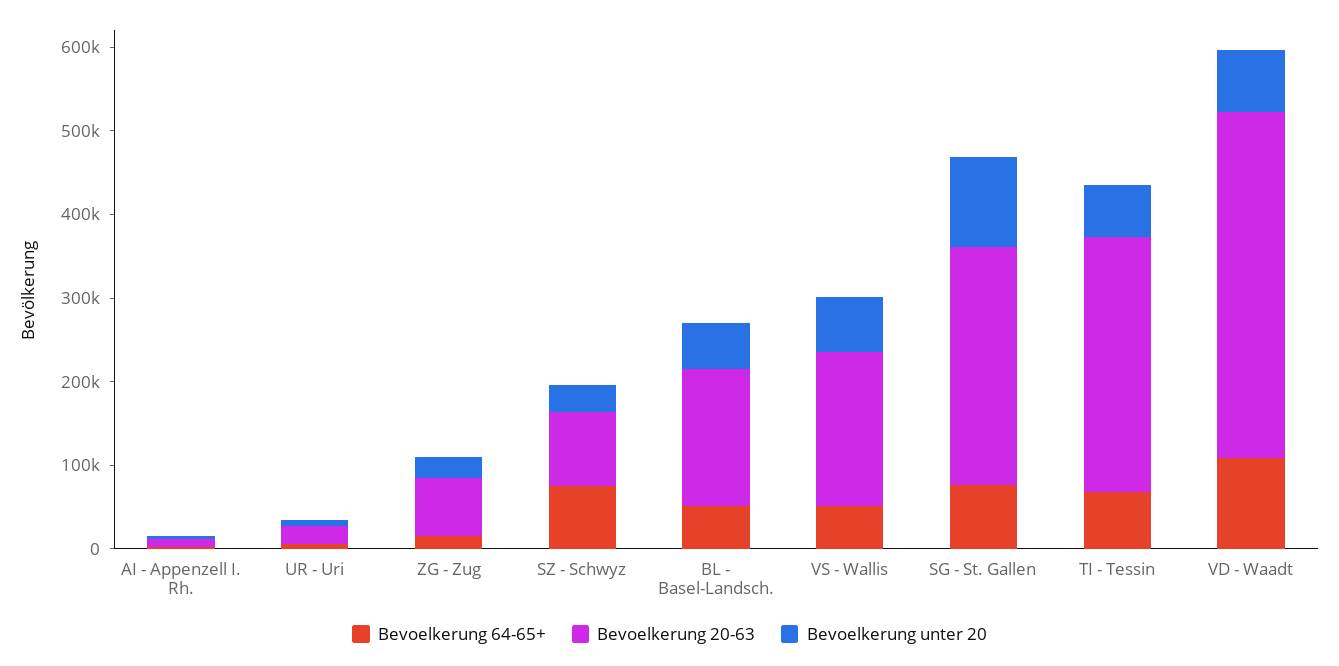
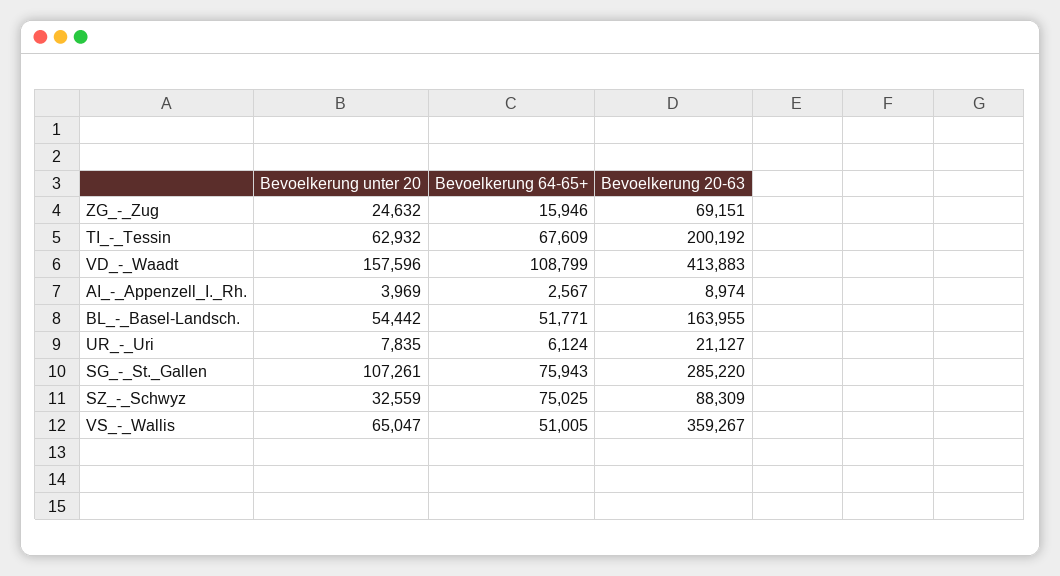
  {
    "Bevoelkerung 64-65+": {
      "AI - Appenzell I. Rh.": 2567,
      "UR - Uri": 6124,
      "ZG - Zug": 15946,
      "SZ - Schwyz": 75025,
      "BL - Basel-Landsch.": 51771,
      "VS - Wallis": 51005,
      "SG - St. Gallen": 75943,
      "TI - Tessin": 67609,
      "VD - Waadt": 108799
    },
    "Bevoelkerung 20-63": {
      "AI - Appenzell I. Rh.": 8974,
      "UR - Uri": 21127,
      "ZG - Zug": 69151,
      "SZ - Schwyz": 88309,
      "BL - Basel-Landsch.": 163955,
-     "VS - Wallis": 180000,
+     "VS - Wallis": 359267,
      "SG - St. Gallen": 285220,
-     "TI - Tessin": 300000,
+     "TI - Tessin": 200192,
      "VD - Waadt": 413883
    },
    "Bevoelkerung unter 20": {
      "AI - Appenzell I. Rh.": 3969,
      "UR - Uri": 7835,
      "ZG - Zug": 24632,
      "SZ - Schwyz": 32559,
      "BL - Basel-Landsch.": 54442,
      "VS - Wallis": 65047,
      "SG - St. Gallen": 107261,
      "TI - Tessin": 62932,
-     "VD - Waadt": 80000
+     "VD - Waadt": 157596
    }
  }

